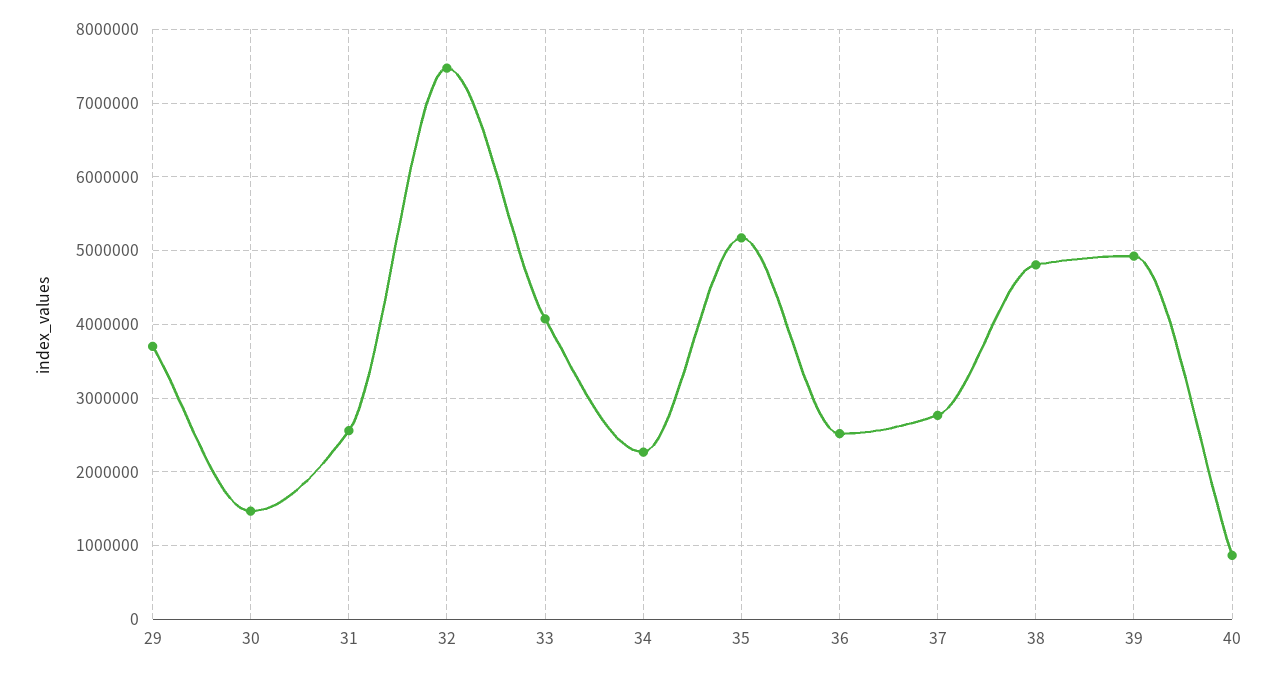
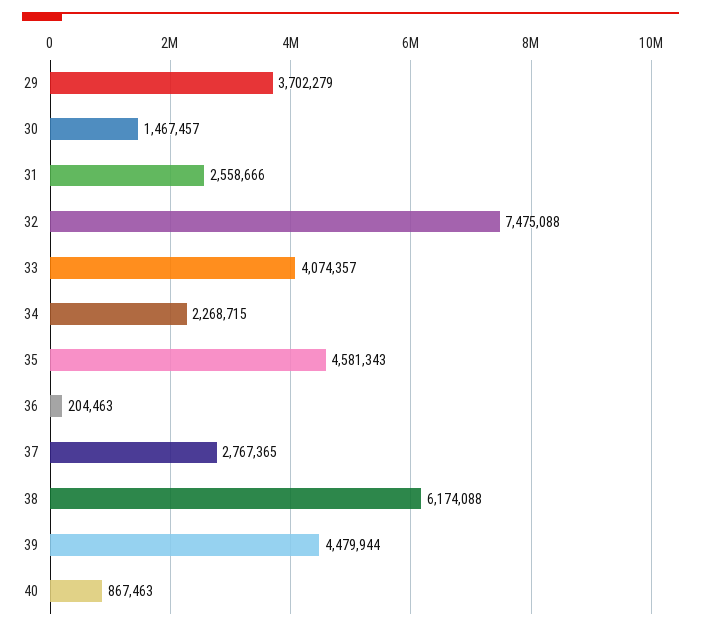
  {
    "29": 3702279,
    "30": 1467457,
    "31": 2558666,
    "32": 7475088,
    "33": 4074357,
    "34": 2268715,
-   "35": 5200000,
+   "35": 4581343,
-   "36": 2500000,
+   "36": 204463,
    "37": 2767365,
-   "38": 4800000,
+   "38": 6174088,
-   "39": 4900000,
+   "39": 4479944,
    "40": 867463
  }

